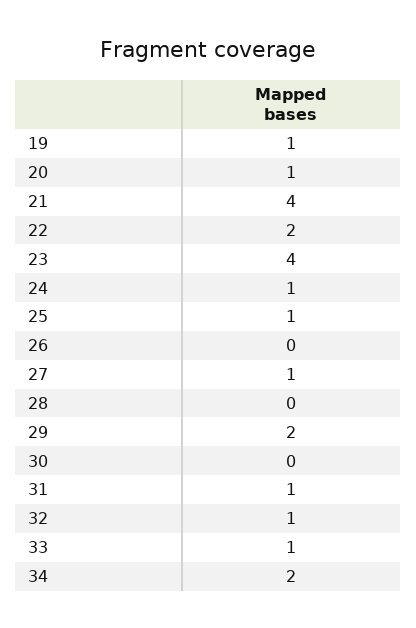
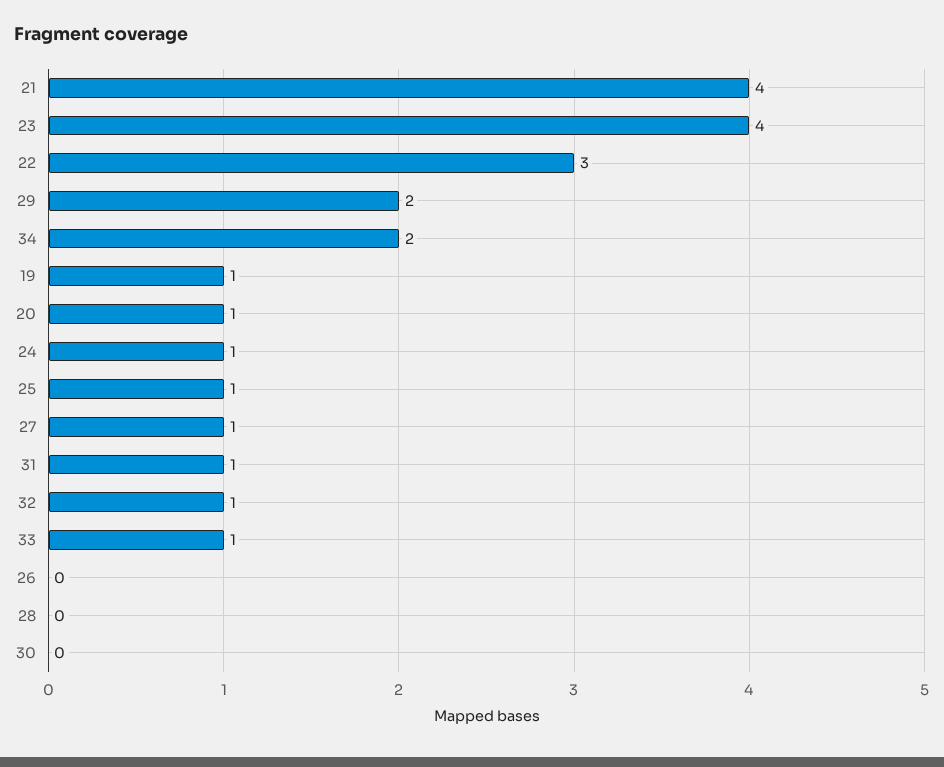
  {
    "19": 1,
    "20": 1,
    "21": 4,
-   "22": 2,
+   "22": 3,
    "23": 4,
    "24": 1,
    "25": 1,
    "26": 0,
    "27": 1,
    "28": 0,
    "29": 2,
    "30": 0,
    "31": 1,
    "32": 1,
    "33": 1,
    "34": 2
  }

